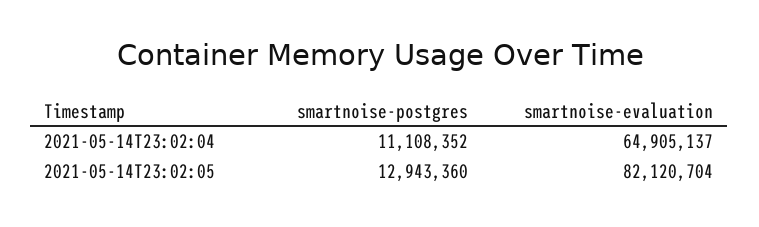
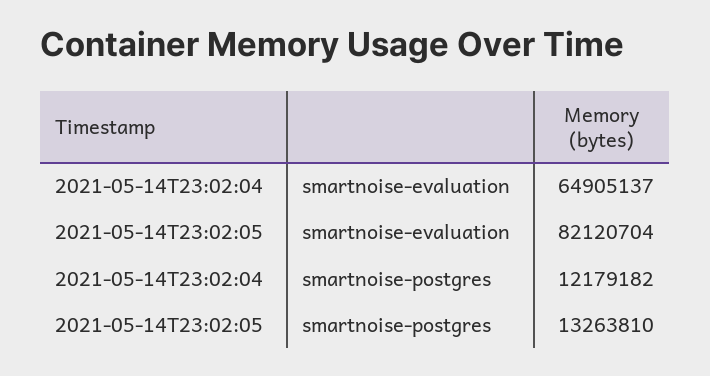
  {
    "smartnoise-postgres": {
-     "2021-05-14T23:02:04": 11108352,
+     "2021-05-14T23:02:04": 12179182,
-     "2021-05-14T23:02:05": 12943360
+     "2021-05-14T23:02:05": 13263810
    },
    "smartnoise-evaluation": {
      "2021-05-14T23:02:04": 64905137,
      "2021-05-14T23:02:05": 82120704
    }
  }

